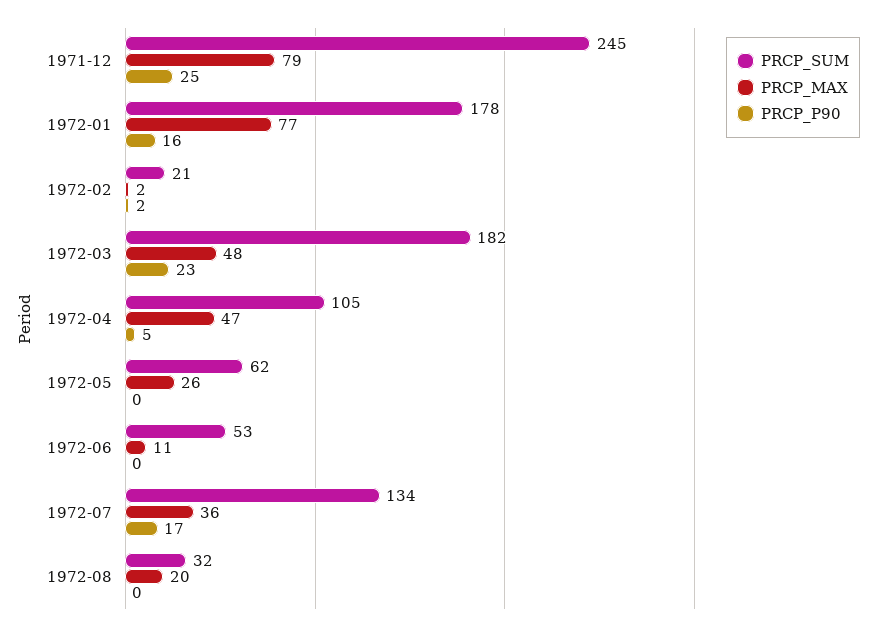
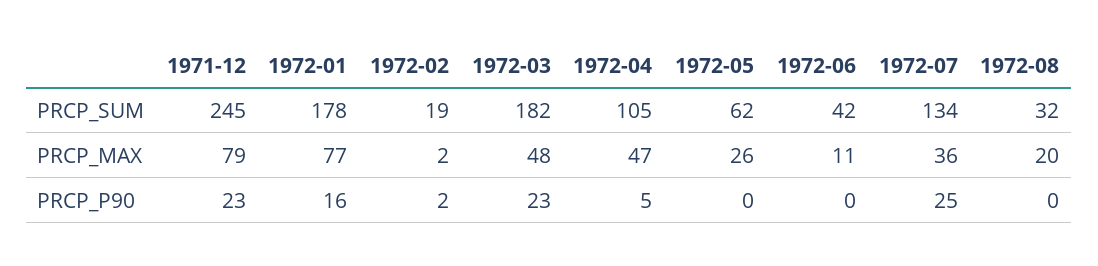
  {
    "PRCP_SUM": {
      "1971-12": 245,
      "1972-01": 178,
-     "1972-02": 21,
+     "1972-02": 19,
      "1972-03": 182,
      "1972-04": 105,
      "1972-05": 62,
-     "1972-06": 53,
+     "1972-06": 42,
      "1972-07": 134,
      "1972-08": 32
    },
    "PRCP_MAX": {
      "1971-12": 79,
      "1972-01": 77,
      "1972-02": 2,
      "1972-03": 48,
      "1972-04": 47,
      "1972-05": 26,
      "1972-06": 11,
      "1972-07": 36,
      "1972-08": 20
    },
    "PRCP_P90": {
-     "1971-12": 25,
+     "1971-12": 23,
      "1972-01": 16,
      "1972-02": 2,
      "1972-03": 23,
      "1972-04": 5,
      "1972-05": 0,
      "1972-06": 0,
-     "1972-07": 17,
+     "1972-07": 25,
      "1972-08": 0
    }
  }

